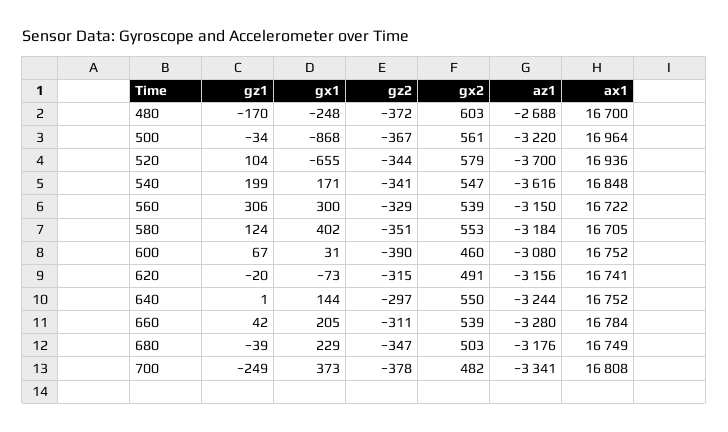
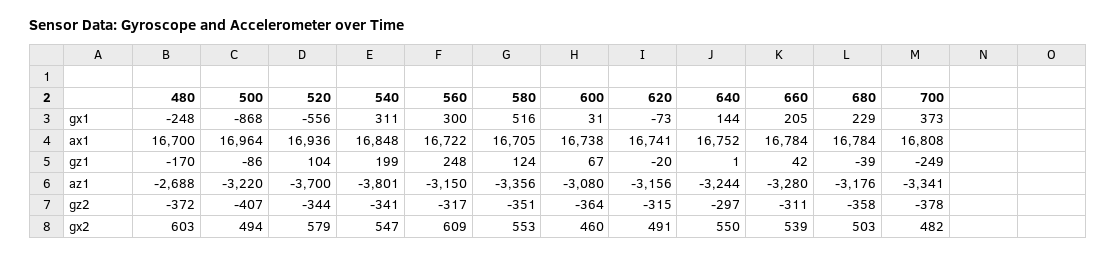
  {
    "gz1": {
      "480": -170,
-     "500": -34,
+     "500": -86,
      "520": 104,
      "540": 199,
-     "560": 306,
+     "560": 248,
      "580": 124,
      "600": 67,
      "620": -20,
      "640": 1,
      "660": 42,
      "680": -39,
      "700": -249
    },
    "gx1": {
      "480": -248,
      "500": -868,
-     "520": -655,
+     "520": -556,
-     "540": 171,
+     "540": 311,
      "560": 300,
-     "580": 402,
+     "580": 516,
      "600": 31,
      "620": -73,
      "640": 144,
      "660": 205,
      "680": 229,
      "700": 373
    },
    "gz2": {
      "480": -372,
-     "500": -367,
+     "500": -407,
      "520": -344,
      "540": -341,
-     "560": -329,
+     "560": -317,
      "580": -351,
-     "600": -390,
+     "600": -364,
      "620": -315,
      "640": -297,
      "660": -311,
-     "680": -347,
+     "680": -358,
      "700": -378
    },
    "gx2": {
      "480": 603,
-     "500": 561,
+     "500": 494,
      "520": 579,
      "540": 547,
-     "560": 539,
+     "560": 609,
      "580": 553,
      "600": 460,
      "620": 491,
      "640": 550,
      "660": 539,
      "680": 503,
      "700": 482
    },
    "az1": {
      "480": -2688,
      "500": -3220,
      "520": -3700,
-     "540": -3616,
+     "540": -3801,
      "560": -3150,
-     "580": -3184,
+     "580": -3356,
      "600": -3080,
      "620": -3156,
      "640": -3244,
      "660": -3280,
      "680": -3176,
      "700": -3341
    },
    "ax1": {
      "480": 16700,
      "500": 16964,
      "520": 16936,
      "540": 16848,
      "560": 16722,
      "580": 16705,
-     "600": 16752,
+     "600": 16738,
      "620": 16741,
      "640": 16752,
      "660": 16784,
-     "680": 16749,
+     "680": 16784,
      "700": 16808
    }
  }

